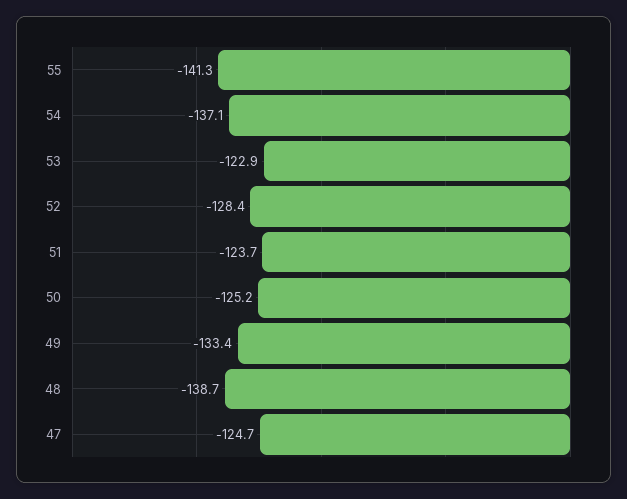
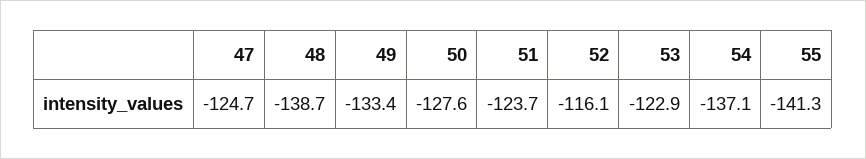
  {
    "55": -141.3,
    "54": -137.1,
    "53": -122.9,
-   "52": -128.4,
+   "52": -116.1,
    "51": -123.7,
-   "50": -125.2,
+   "50": -127.6,
    "49": -133.4,
    "48": -138.7,
    "47": -124.7
  }

